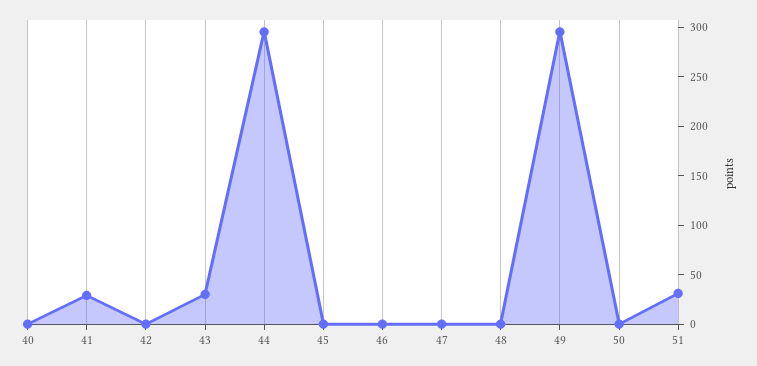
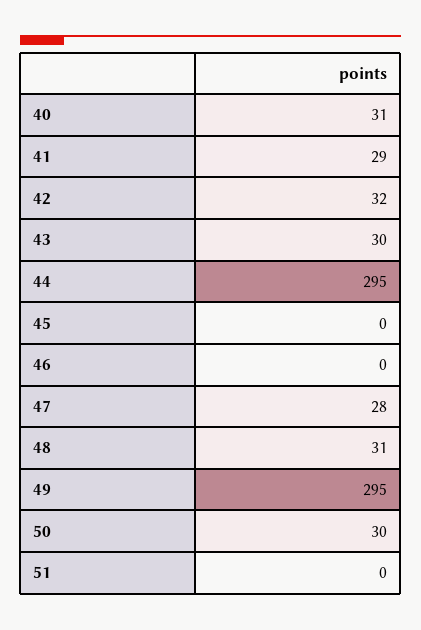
  {
-   "40": 0,
+   "40": 31,
    "41": 29,
-   "42": 0,
+   "42": 32,
    "43": 30,
    "44": 295,
    "45": 0,
    "46": 0,
-   "47": 0,
+   "47": 28,
-   "48": 0,
+   "48": 31,
    "49": 295,
-   "50": 0,
+   "50": 30,
-   "51": 30
+   "51": 0
  }

